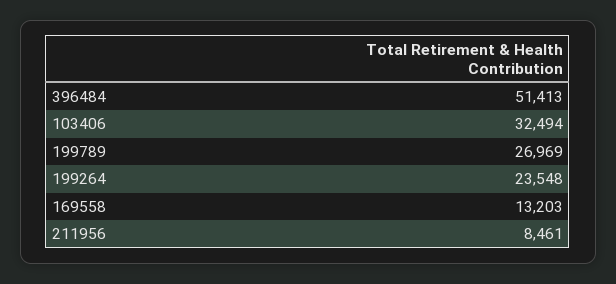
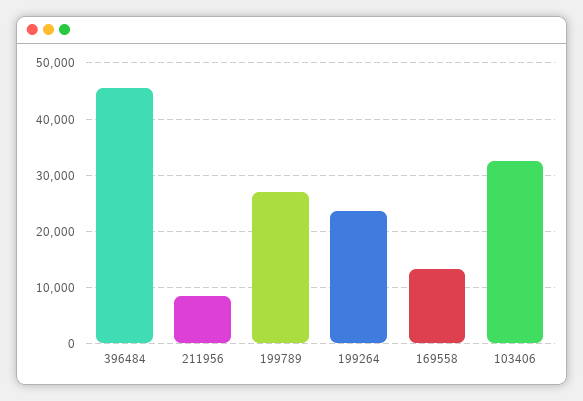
  {
-   "396484": 51413,
+   "396484": 46000,
    "103406": 32494,
    "199789": 26969,
    "199264": 23548,
    "169558": 13203,
    "211956": 8461
  }

